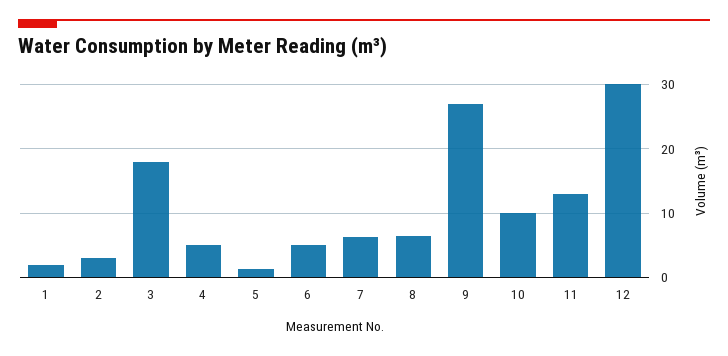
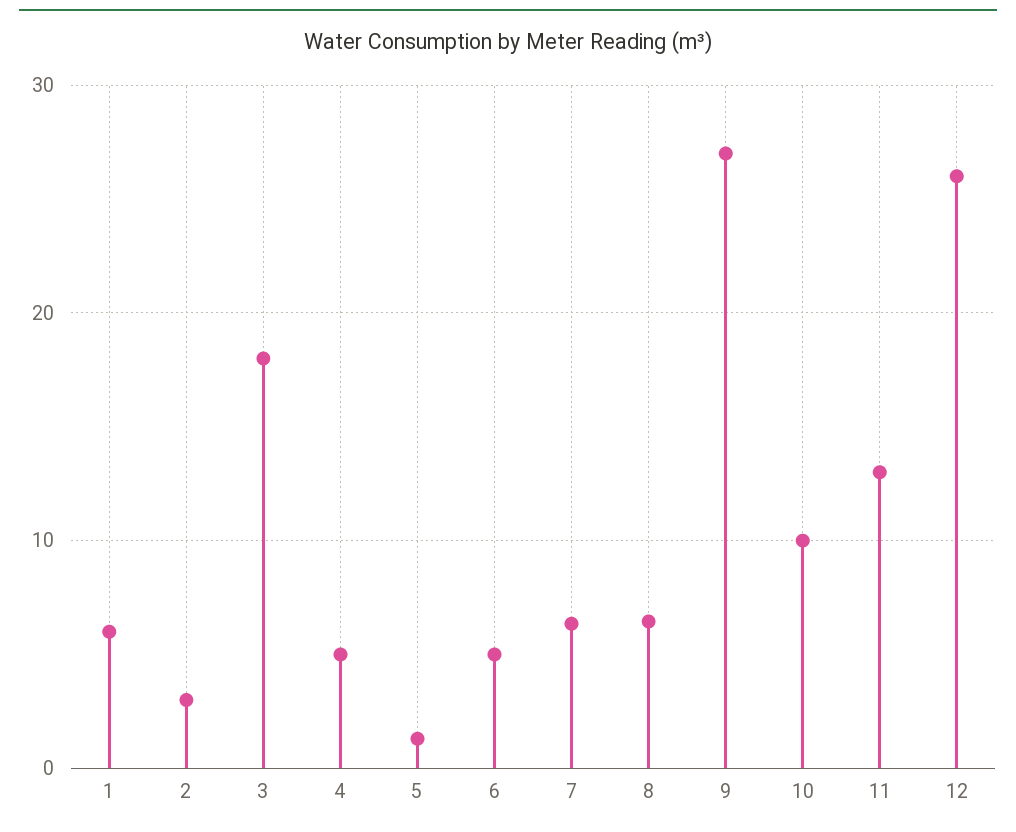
  {
-   "1": 2,
+   "1": 6,
    "2": 3,
    "3": 18,
    "4": 5,
    "5": 1,
    "6": 5,
    "7": 6,
    "8": 6,
    "9": 27,
    "10": 10,
    "11": 13,
-   "12": 30
+   "12": 26
  }

